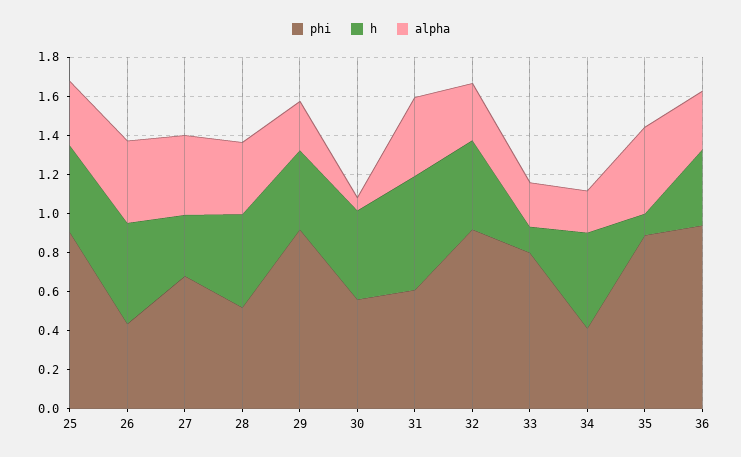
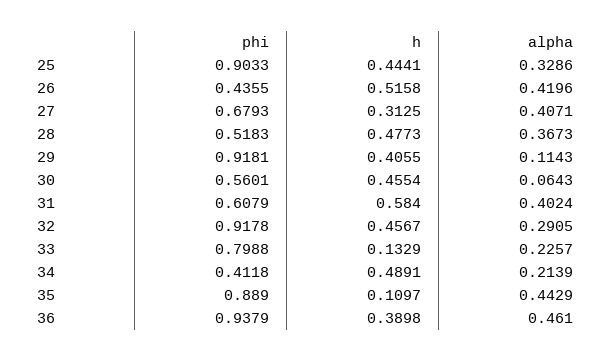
  {
    "phi": {
      "25": 0.9033,
      "26": 0.4355,
      "27": 0.6793,
      "28": 0.5183,
      "29": 0.9181,
      "30": 0.5601,
      "31": 0.6079,
      "32": 0.9178,
      "33": 0.7988,
      "34": 0.4118,
      "35": 0.889,
      "36": 0.9379
    },
    "h": {
      "25": 0.4441,
      "26": 0.5158,
      "27": 0.3125,
      "28": 0.4773,
      "29": 0.4055,
      "30": 0.4554,
      "31": 0.584,
      "32": 0.4567,
      "33": 0.1329,
      "34": 0.4891,
      "35": 0.1097,
      "36": 0.3898
    },
    "alpha": {
      "25": 0.3286,
      "26": 0.4196,
      "27": 0.4071,
      "28": 0.3673,
-     "29": 0.25,
+     "29": 0.1143,
      "30": 0.0643,
      "31": 0.4024,
      "32": 0.2905,
      "33": 0.2257,
      "34": 0.2139,
      "35": 0.4429,
-     "36": 0.3
+     "36": 0.461
    }
  }

